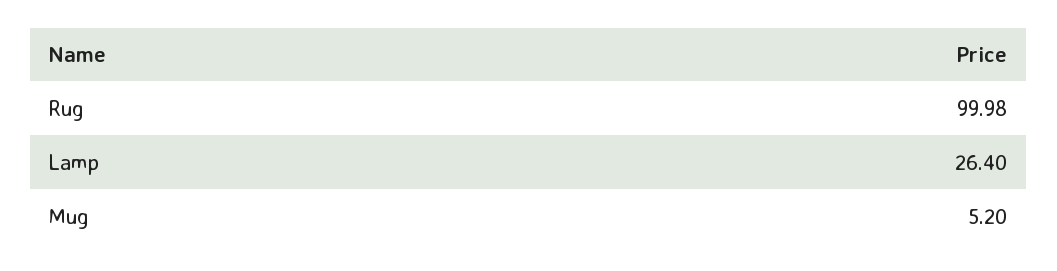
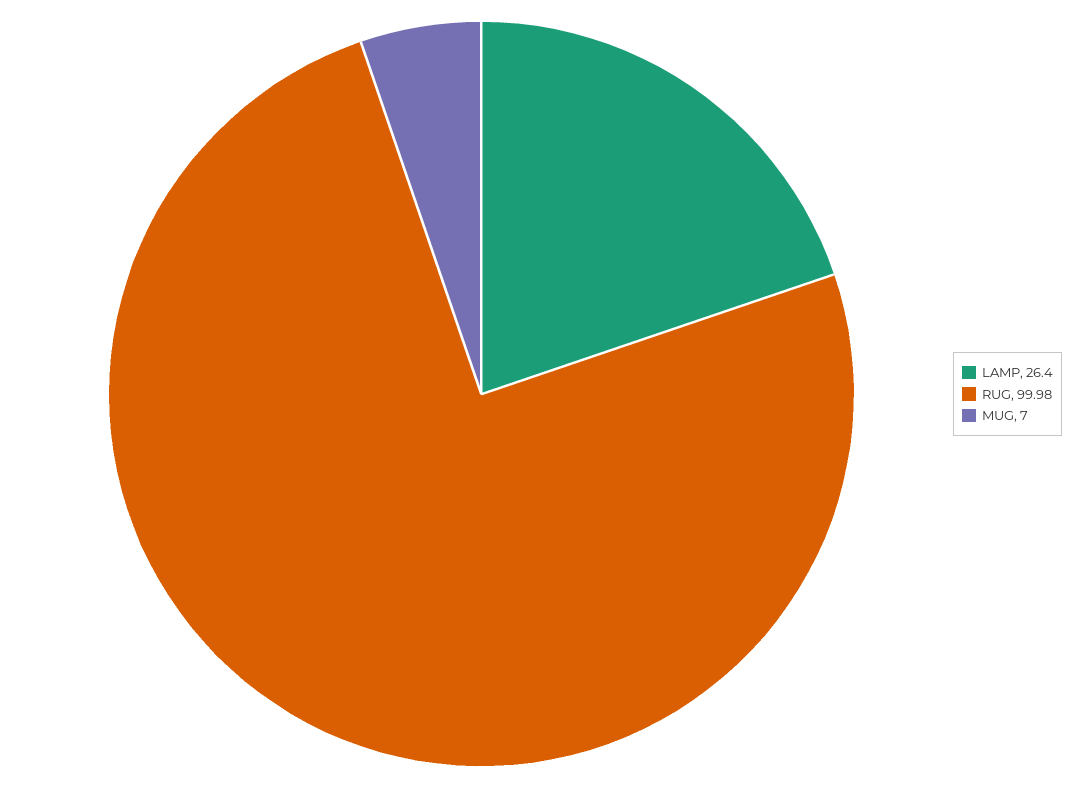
  {
    "Rug": 99.98,
    "Lamp": 26.4,
-   "Mug": 5.2
+   "Mug": 7
  }

